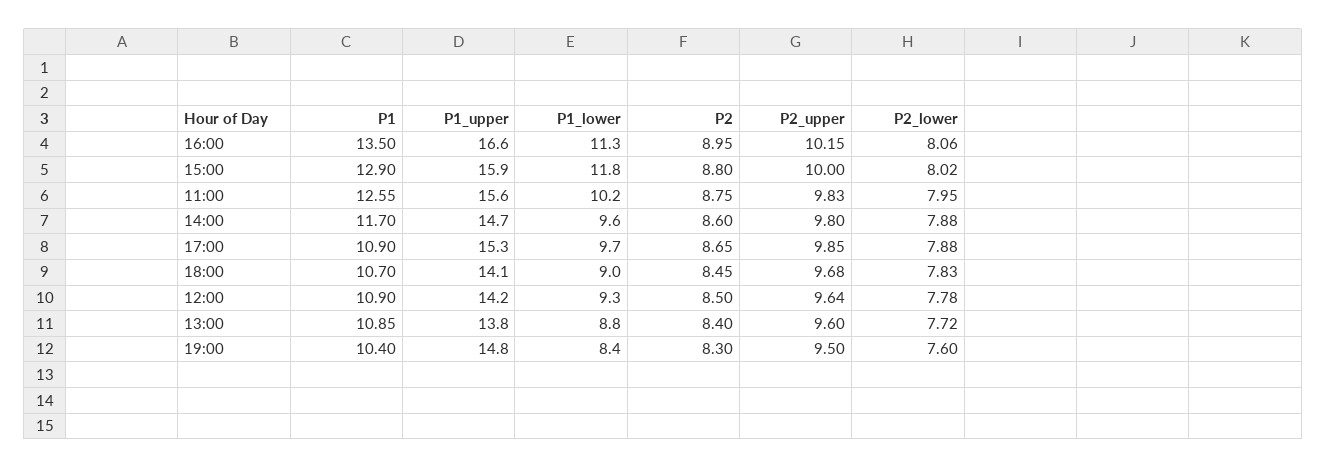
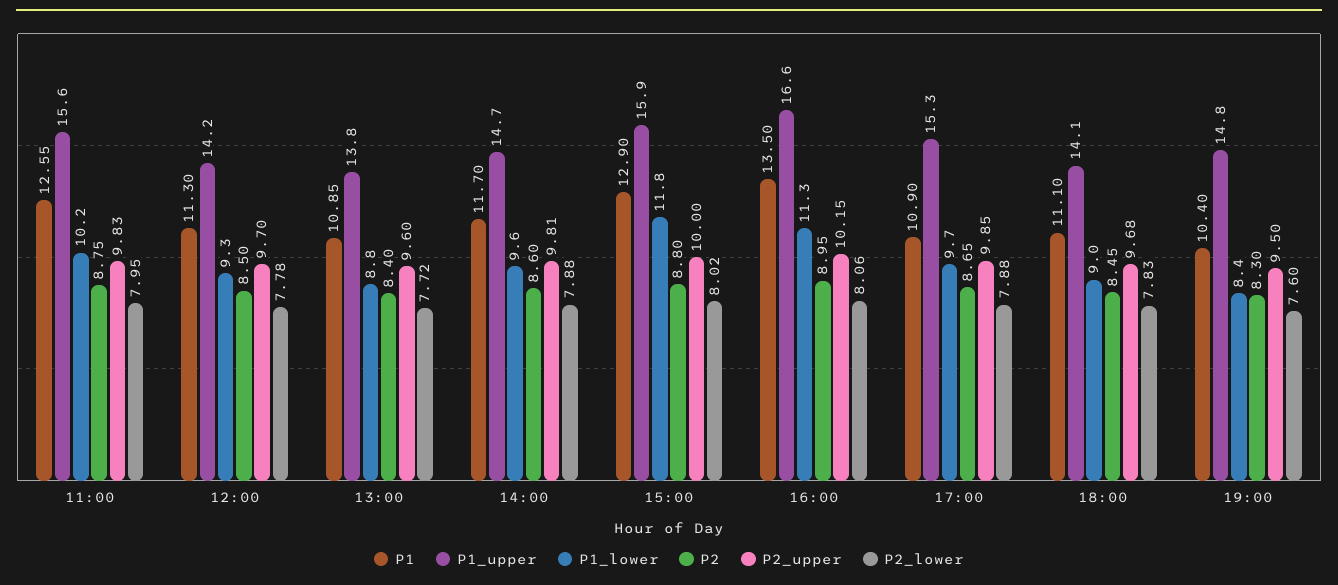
  {
    "P1": {
      "16:00": 13.5,
      "15:00": 12.9,
      "11:00": 12.55,
      "14:00": 11.7,
      "17:00": 10.9,
-     "18:00": 10.7,
+     "18:00": 11.1,
-     "12:00": 10.9,
+     "12:00": 11.3,
      "13:00": 10.85,
      "19:00": 10.4
    },
    "P1_upper": {
      "16:00": 16.6,
      "15:00": 15.9,
      "11:00": 15.6,
      "14:00": 14.7,
      "17:00": 15.3,
      "18:00": 14.1,
      "12:00": 14.2,
      "13:00": 13.8,
      "19:00": 14.8
    },
    "P1_lower": {
      "16:00": 11.3,
      "15:00": 11.8,
      "11:00": 10.2,
      "14:00": 9.6,
      "17:00": 9.7,
      "18:00": 9,
      "12:00": 9.3,
      "13:00": 8.8,
      "19:00": 8.4
    },
    "P2": {
      "16:00": 8.95,
      "15:00": 8.8,
      "11:00": 8.75,
      "14:00": 8.6,
      "17:00": 8.65,
      "18:00": 8.45,
      "12:00": 8.5,
      "13:00": 8.4,
      "19:00": 8.3
    },
    "P2_upper": {
      "16:00": 10.15,
      "15:00": 10,
      "11:00": 9.83,
-     "14:00": 9.8,
+     "14:00": 9.81,
      "17:00": 9.85,
      "18:00": 9.68,
-     "12:00": 9.64,
+     "12:00": 9.7,
      "13:00": 9.6,
      "19:00": 9.5
    },
    "P2_lower": {
      "16:00": 8.06,
      "15:00": 8.02,
      "11:00": 7.95,
      "14:00": 7.88,
      "17:00": 7.88,
      "18:00": 7.83,
      "12:00": 7.78,
      "13:00": 7.72,
      "19:00": 7.6
    }
  }

